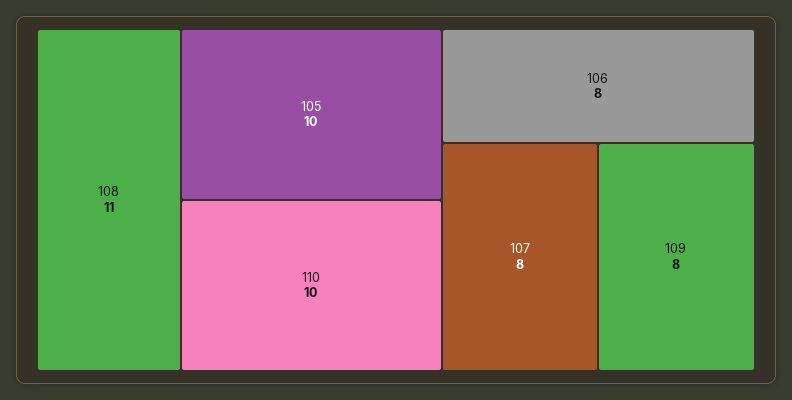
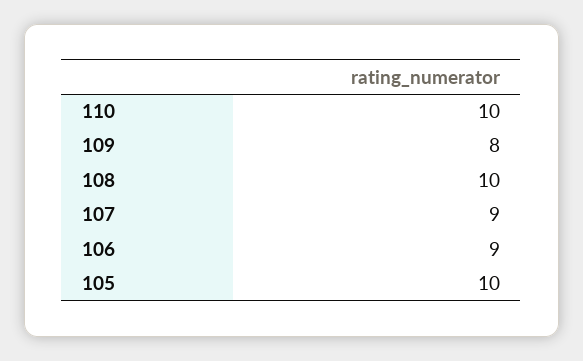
  {
-   "108": 11,
+   "108": 10,
    "105": 10,
    "110": 10,
-   "106": 8,
+   "106": 9,
-   "107": 8,
+   "107": 9,
    "109": 8
  }

